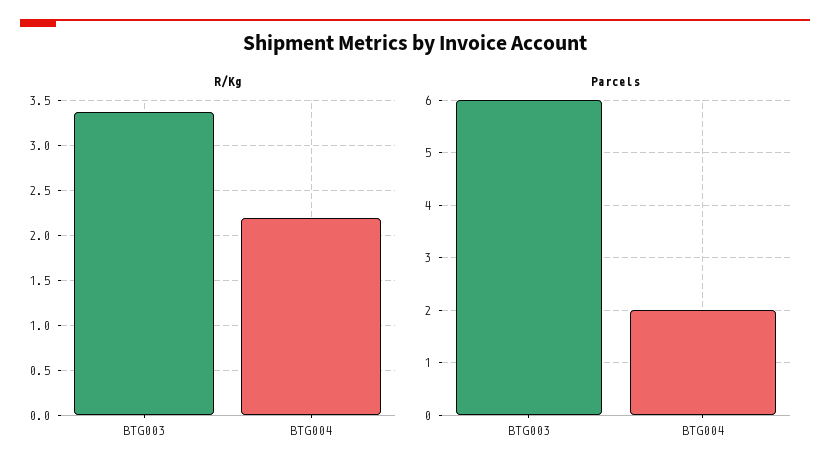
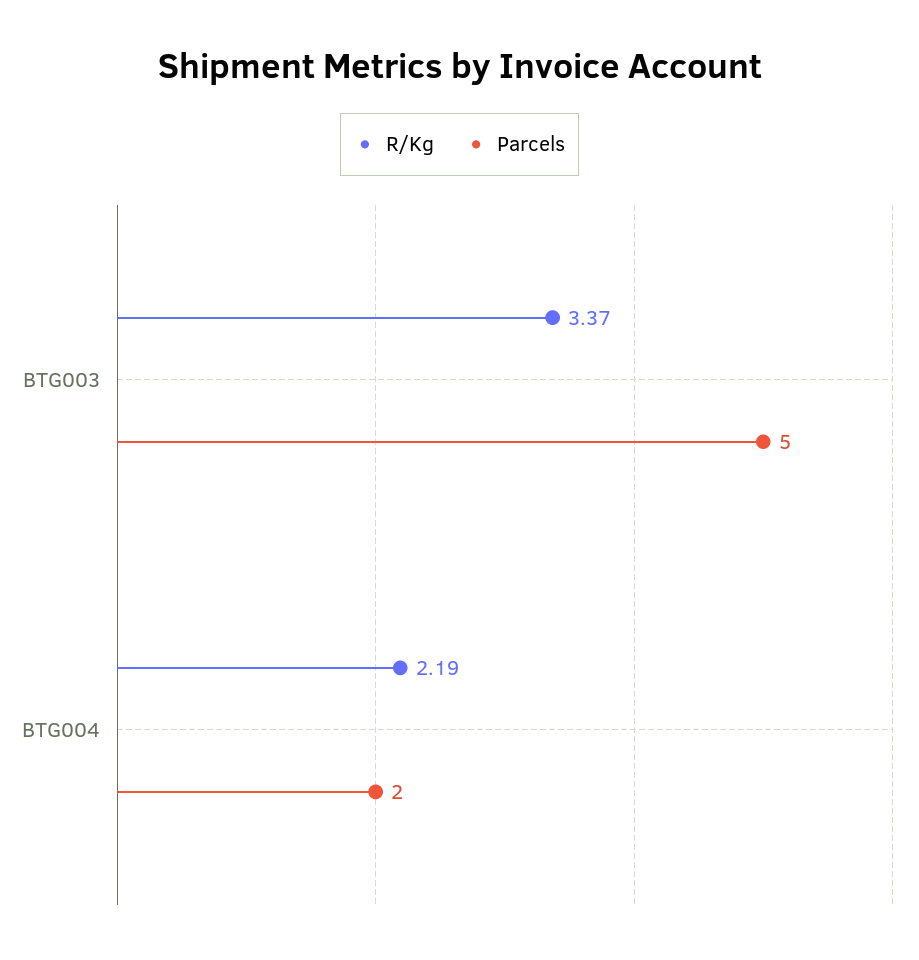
  {
    "R/Kg": {
      "BTG003": 3.37,
      "BTG004": 2.19
    },
    "Parcels": {
-     "BTG003": 6,
+     "BTG003": 5,
      "BTG004": 2
    }
  }

